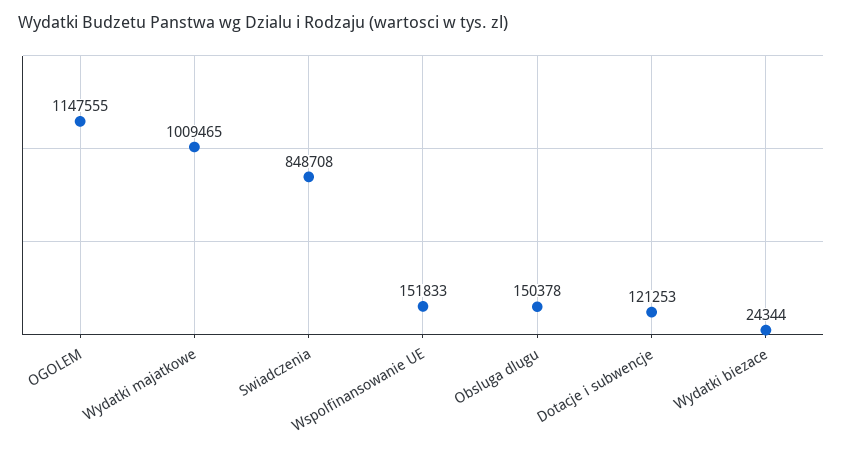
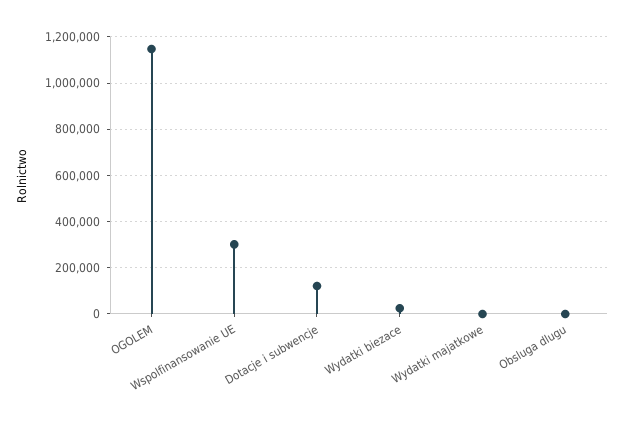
  {
    "OGOLEM": 1147555,
-   "Wydatki majatkowe": 1009465,
+   "Wydatki majatkowe": 0,
-   "Swiadczenia": 848708,
-   "Wspolfinansowanie UE": 151833,
+   "Wspolfinansowanie UE": 300000,
-   "Obsluga dlugu": 150378,
+   "Obsluga dlugu": 0,
    "Dotacje i subwencje": 121253,
    "Wydatki biezace": 24344
  }

